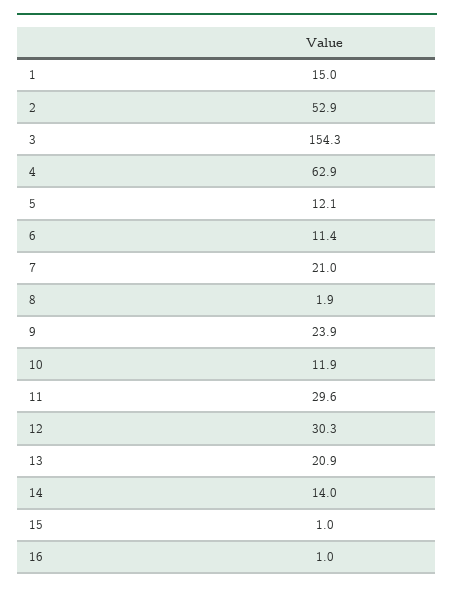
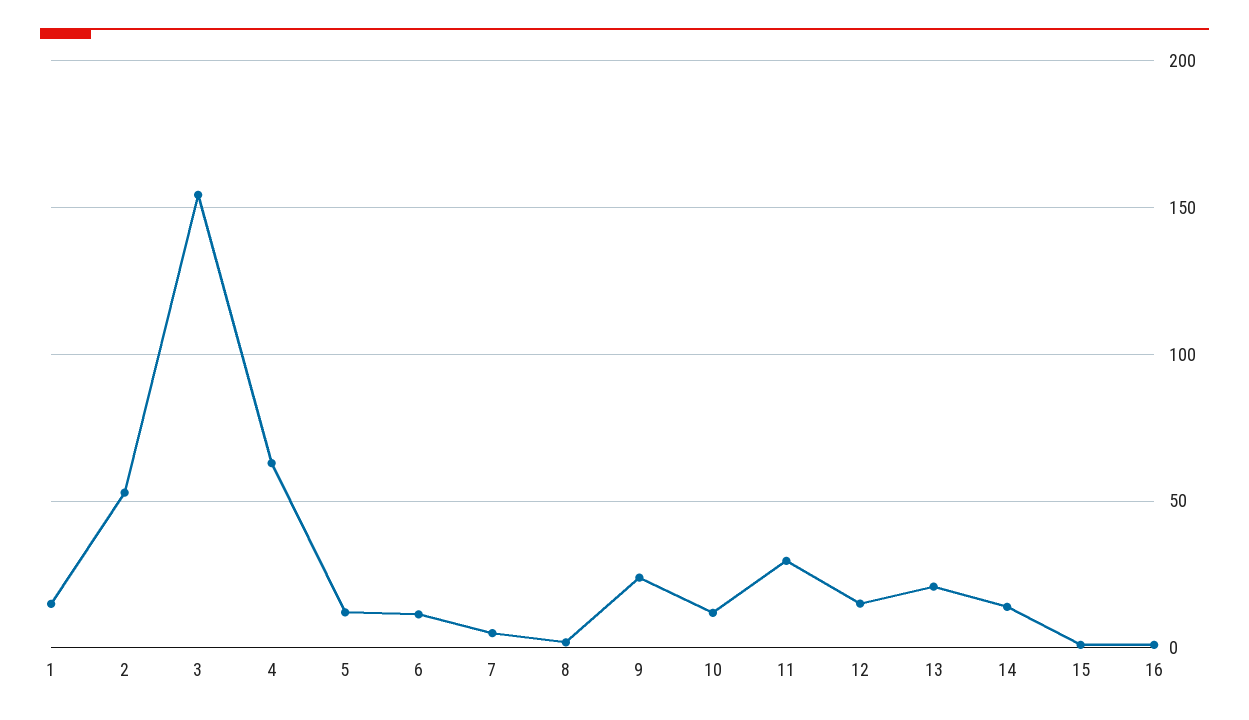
  {
    "1": 15,
    "2": 52.9,
    "3": 154.3,
    "4": 62.9,
    "5": 12.1,
    "6": 11.4,
-   "7": 21,
+   "7": 5,
    "8": 1.9,
    "9": 23.9,
    "10": 11.9,
    "11": 29.6,
-   "12": 30.3,
+   "12": 15,
    "13": 20.9,
    "14": 14,
    "15": 1,
    "16": 1
  }

